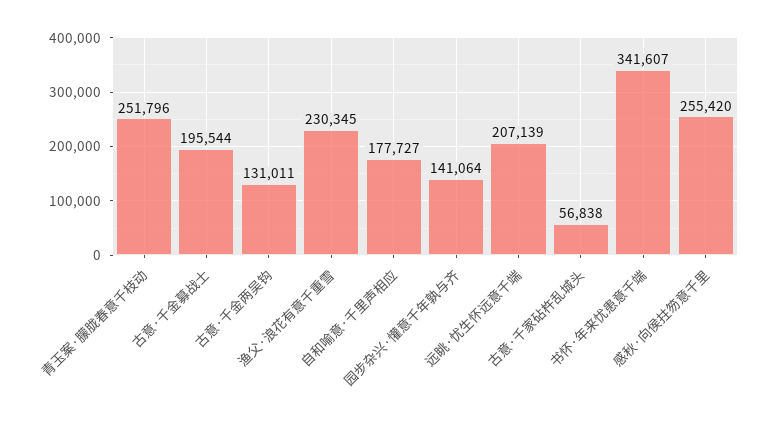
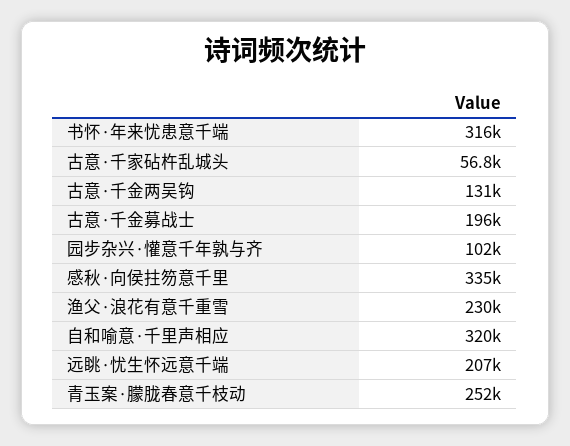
  {
    "青玉案·朦胧春意千枝动": 251796,
    "古意·千金募战士": 195544,
    "古意·千金两吴钩": 131011,
    "渔父·浪花有意千重雪": 230345,
-   "自和喻意·千里声相应": 177727,
+   "自和喻意·千里声相应": 320000,
-   "园步杂兴·懽意千年孰与齐": 141064,
+   "园步杂兴·懽意千年孰与齐": 102000,
    "远眺·忧生怀远意千端": 207139,
    "古意·千家砧杵乱城头": 56838,
-   "书怀·年来忧患意千端": 341607,
+   "书怀·年来忧患意千端": 316000,
-   "感秋·向侯拄笏意千里": 255420
+   "感秋·向侯拄笏意千里": 335000
  }

